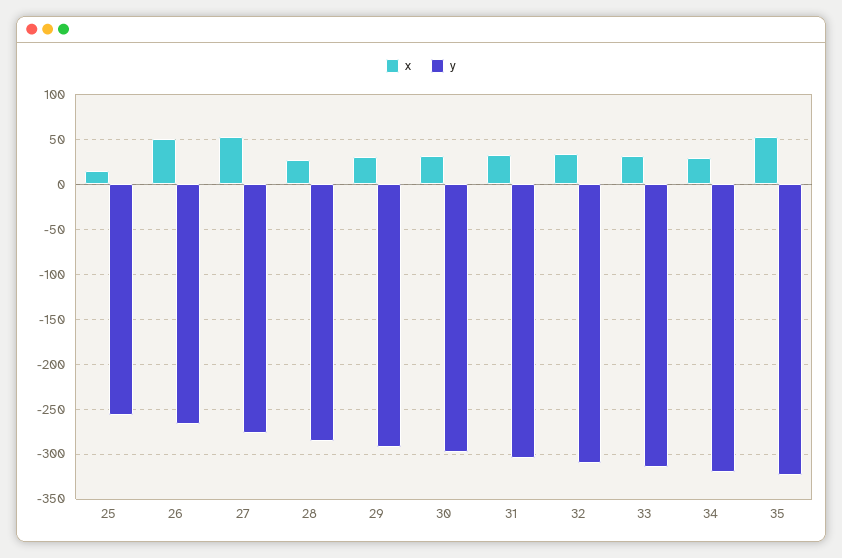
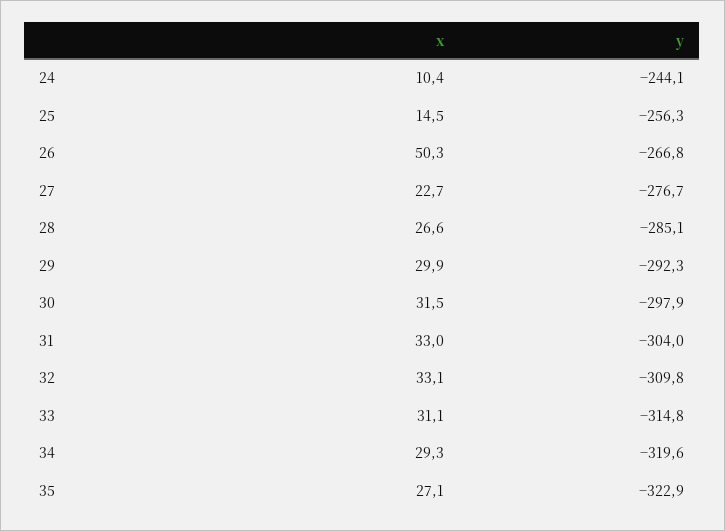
  {
    "x": {
      "25": 14.5,
      "26": 50.3,
-     "27": 50,
+     "27": 22.7,
      "28": 26.6,
      "29": 29.9,
      "30": 31.5,
      "31": 33,
      "32": 33.1,
      "33": 31.1,
      "34": 29.3,
-     "35": 50
+     "35": 27.1,
+     "24": 10.4
    },
    "y": {
      "25": -256.3,
      "26": -266.8,
      "27": -276.7,
      "28": -285.1,
      "29": -292.3,
      "30": -297.9,
      "31": -304,
      "32": -309.8,
      "33": -314.8,
      "34": -319.6,
-     "35": -322.9
+     "35": -322.9,
+     "24": -244.1
    }
  }

